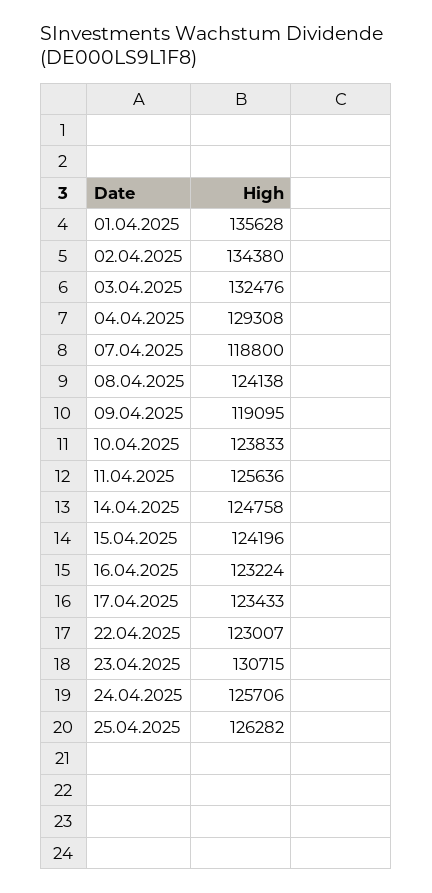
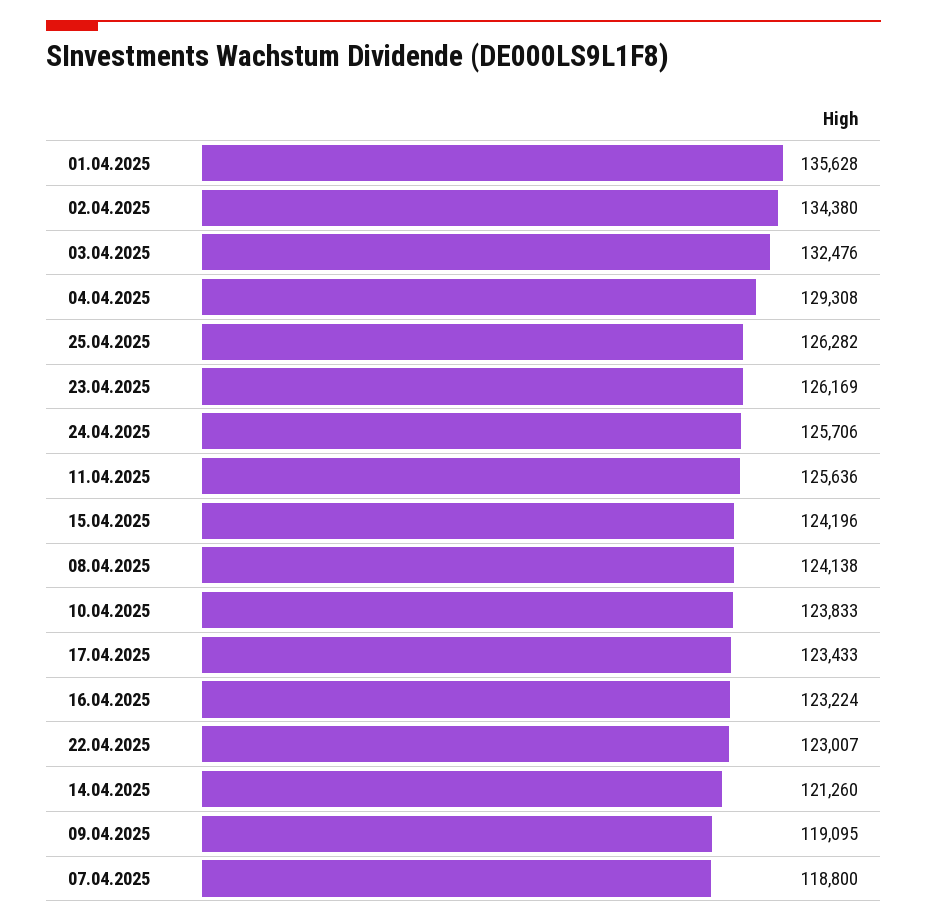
  {
    "01.04.2025": 135628,
    "02.04.2025": 134380,
    "03.04.2025": 132476,
    "04.04.2025": 129308,
    "07.04.2025": 118800,
    "08.04.2025": 124138,
    "09.04.2025": 119095,
    "10.04.2025": 123833,
    "11.04.2025": 125636,
-   "14.04.2025": 124758,
+   "14.04.2025": 121260,
    "15.04.2025": 124196,
    "16.04.2025": 123224,
    "17.04.2025": 123433,
    "22.04.2025": 123007,
-   "23.04.2025": 130715,
+   "23.04.2025": 126169,
    "24.04.2025": 125706,
    "25.04.2025": 126282
  }

